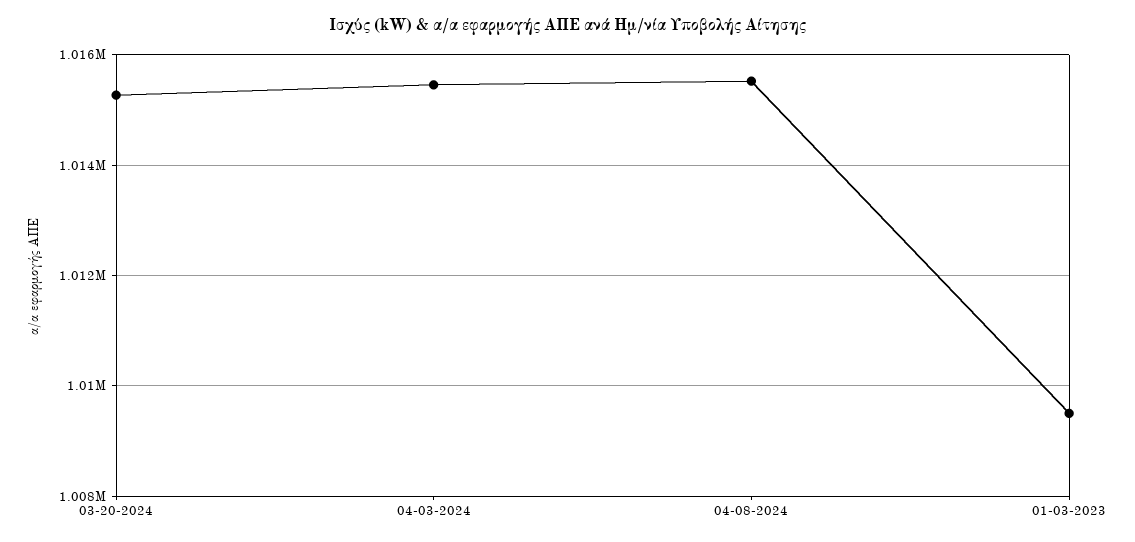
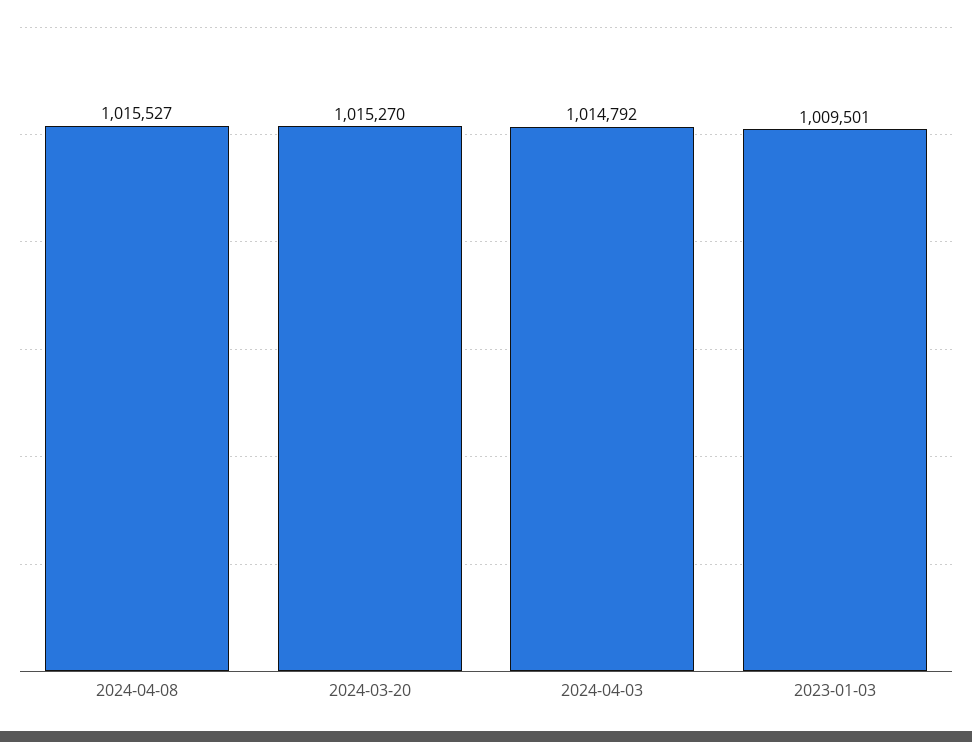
  {
    "03-20-2024": 1015270,
-   "04-03-2024": 1015400,
+   "04-03-2024": 1014792,
    "04-08-2024": 1015527,
    "01-03-2023": 1009501
  }

